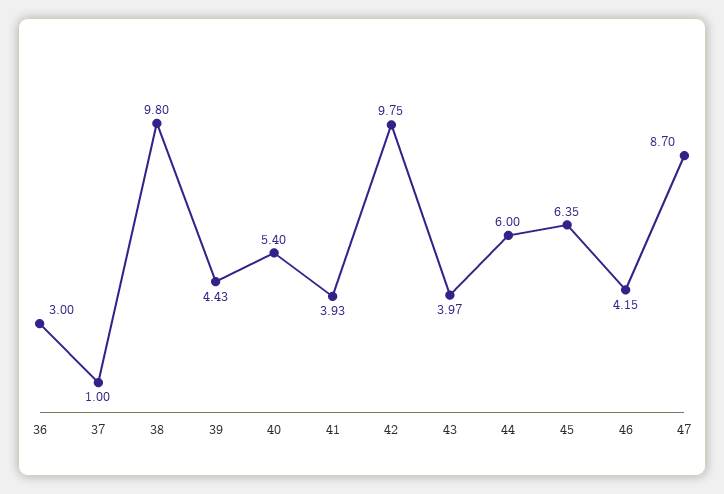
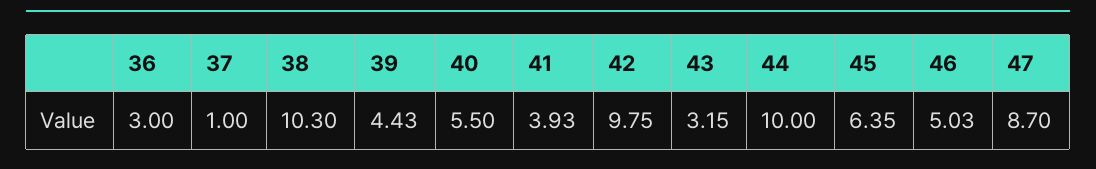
  {
    "36": 3,
    "37": 1,
-   "38": 9.8,
+   "38": 10.3,
    "39": 4.43,
-   "40": 5.4,
+   "40": 5.5,
    "41": 3.93,
    "42": 9.75,
-   "43": 3.97,
+   "43": 3.15,
-   "44": 6,
+   "44": 10,
    "45": 6.35,
-   "46": 4.15,
+   "46": 5.03,
    "47": 8.7
  }

